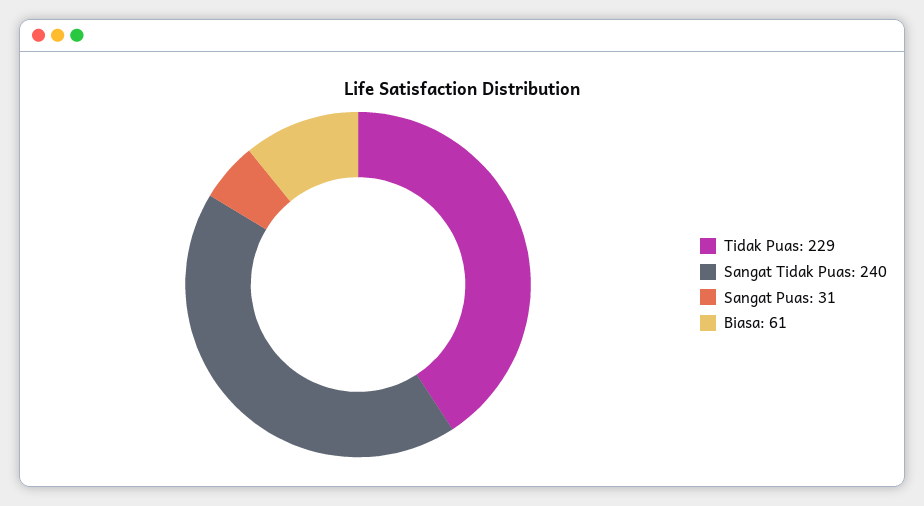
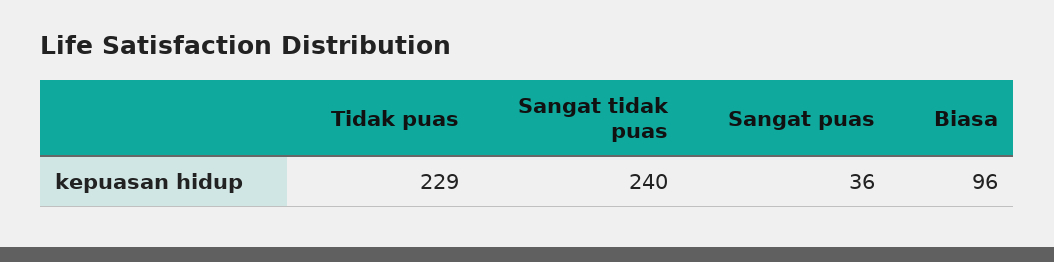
  {
    "Tidak Puas": 229,
    "Sangat Tidak Puas": 240,
-   "Sangat Puas": 31,
+   "Sangat Puas": 36,
-   "Biasa": 61
+   "Biasa": 96
  }

